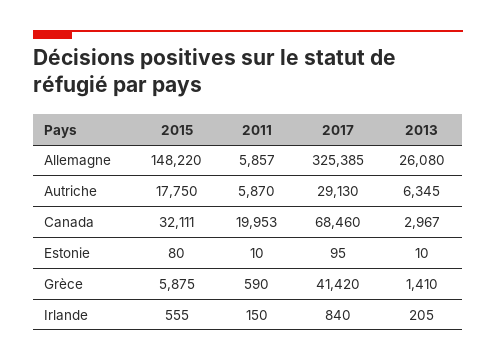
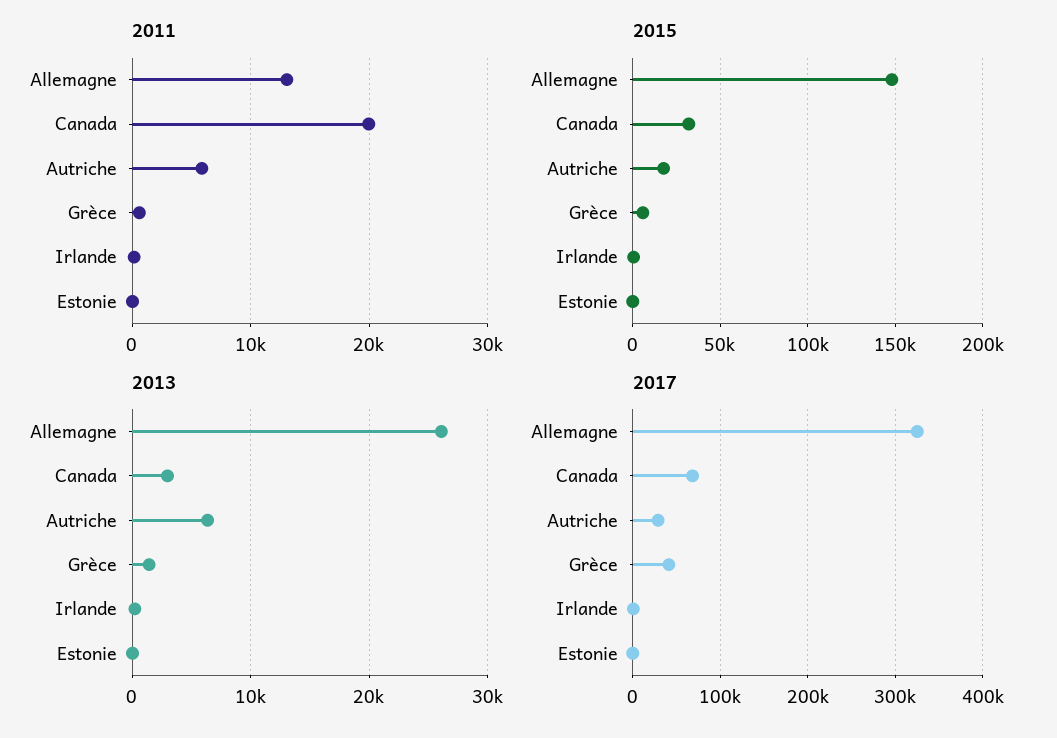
  {
    "2015": {
      "Allemagne": 148220,
      "Autriche": 17750,
      "Canada": 32111,
      "Estonie": 80,
      "Grèce": 5875,
      "Irlande": 555
    },
    "2011": {
-     "Allemagne": 5857,
+     "Allemagne": 13000,
      "Autriche": 5870,
      "Canada": 19953,
      "Estonie": 10,
      "Grèce": 590,
      "Irlande": 150
    },
    "2017": {
      "Allemagne": 325385,
      "Autriche": 29130,
      "Canada": 68460,
      "Estonie": 95,
      "Grèce": 41420,
      "Irlande": 840
    },
    "2013": {
      "Allemagne": 26080,
      "Autriche": 6345,
      "Canada": 2967,
      "Estonie": 10,
      "Grèce": 1410,
      "Irlande": 205
    }
  }

